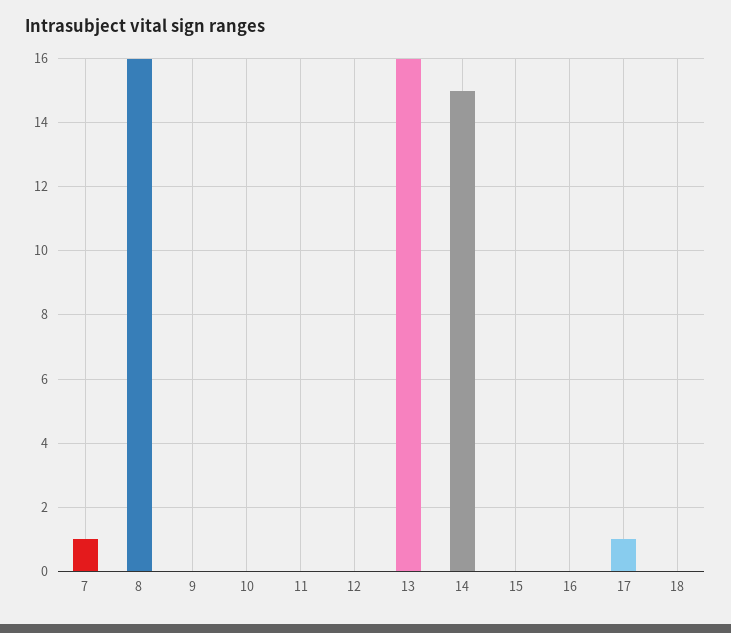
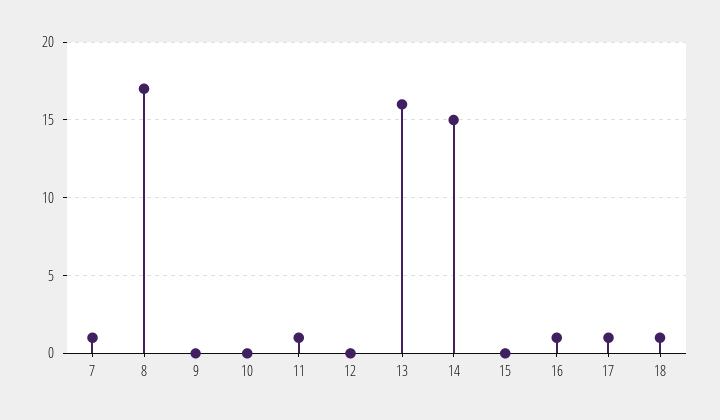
  {
    "7": 1,
-   "8": 16,
+   "8": 17,
    "9": 0,
    "10": 0,
-   "11": 0,
+   "11": 1,
    "12": 0,
    "13": 16,
    "14": 15,
    "15": 0,
-   "16": 0,
+   "16": 1,
    "17": 1,
-   "18": 0
+   "18": 1
  }

